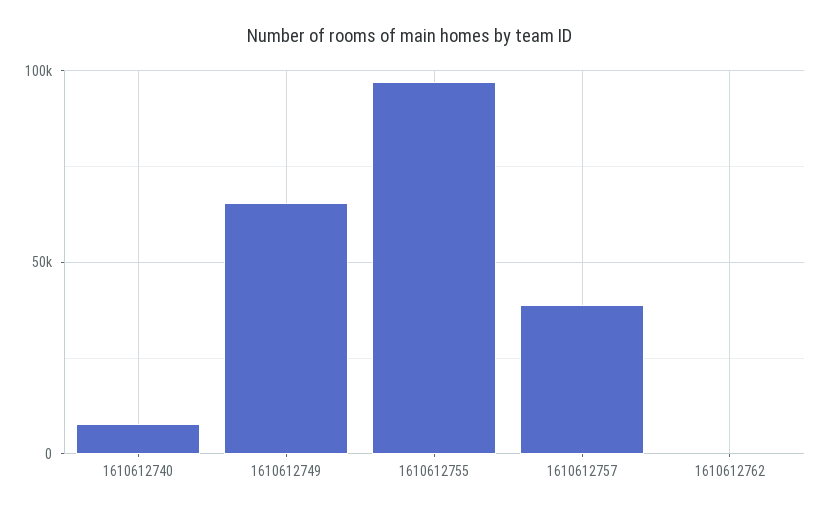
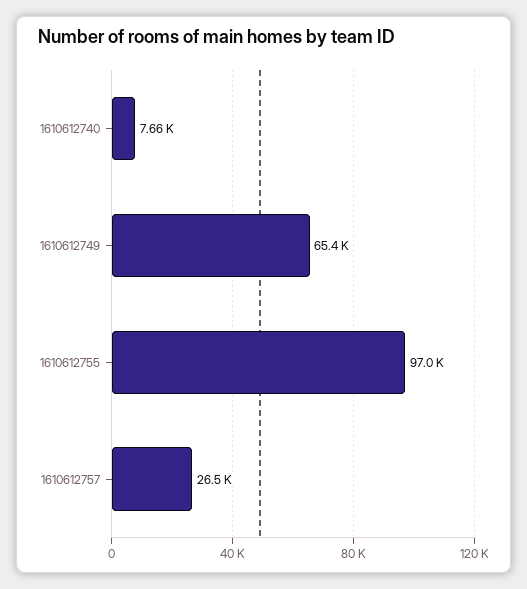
  {
    "1610612740": 7660,
    "1610612749": 65400,
    "1610612755": 97000,
-   "1610612757": 40000,
+   "1610612757": 26500
-   "1610612762": 0
  }

